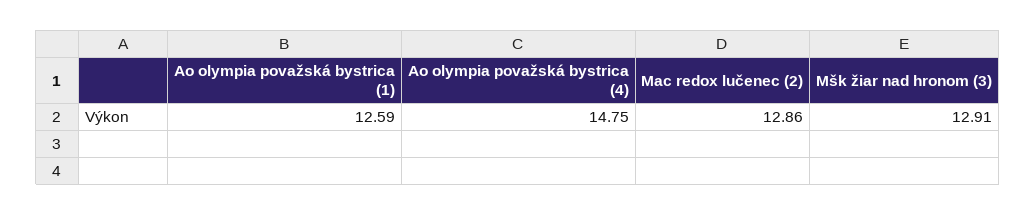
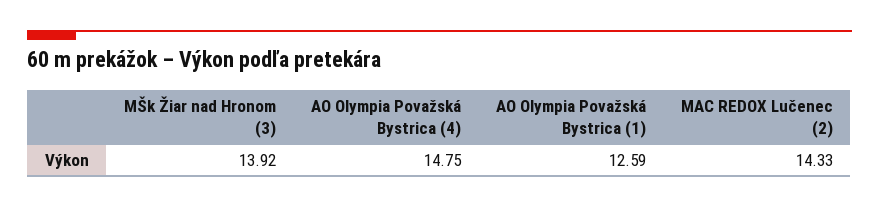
  {
    "Ao olympia považská bystrica (1)": 12.59,
    "Ao olympia považská bystrica (4)": 14.75,
-   "Mac redox lučenec (2)": 12.86,
+   "Mac redox lučenec (2)": 14.33,
-   "Mšk žiar nad hronom (3)": 12.91
+   "Mšk žiar nad hronom (3)": 13.92
  }

